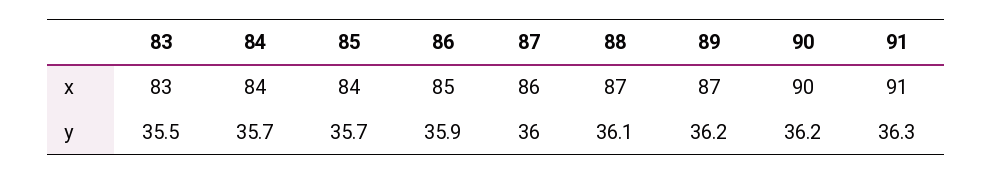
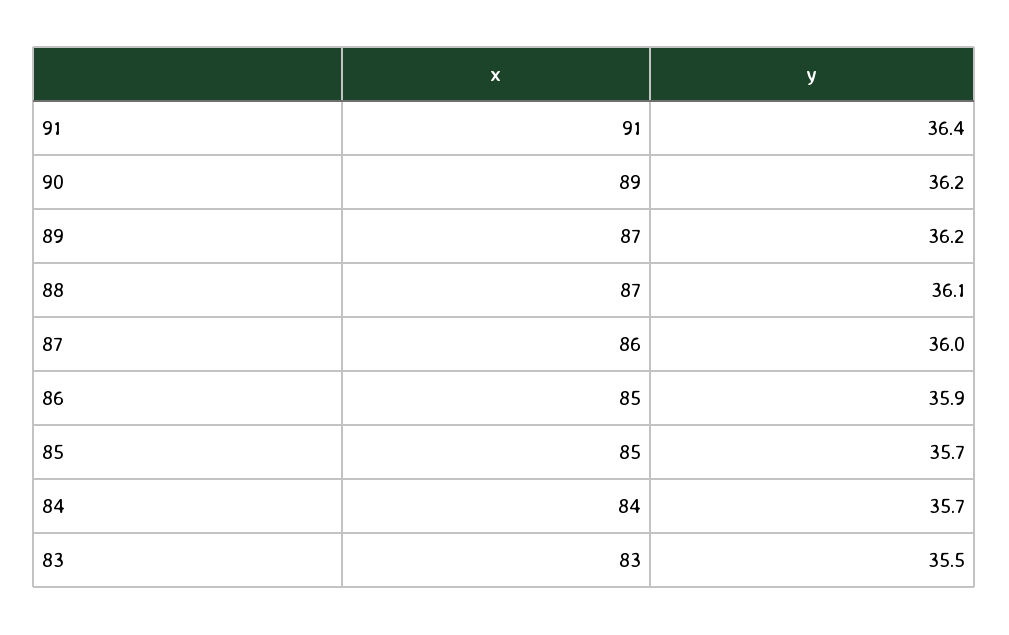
  {
    "83": {
      "x": 83,
      "y": 35.5
    },
    "84": {
      "x": 84,
      "y": 35.7
    },
    "85": {
-     "x": 84,
+     "x": 85,
      "y": 35.7
    },
    "86": {
      "x": 85,
      "y": 35.9
    },
    "87": {
      "x": 86,
      "y": 36
    },
    "88": {
      "x": 87,
      "y": 36.1
    },
    "89": {
      "x": 87,
      "y": 36.2
    },
    "90": {
-     "x": 90,
+     "x": 89,
      "y": 36.2
    },
    "91": {
      "x": 91,
-     "y": 36.3
+     "y": 36.4
    }
  }

